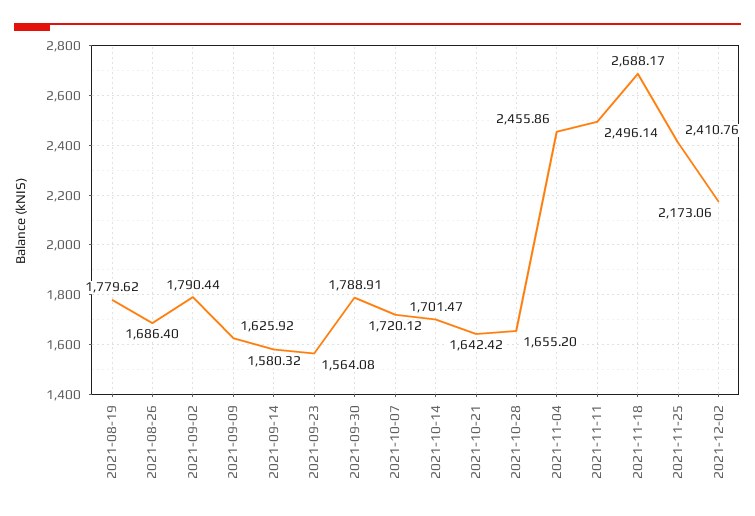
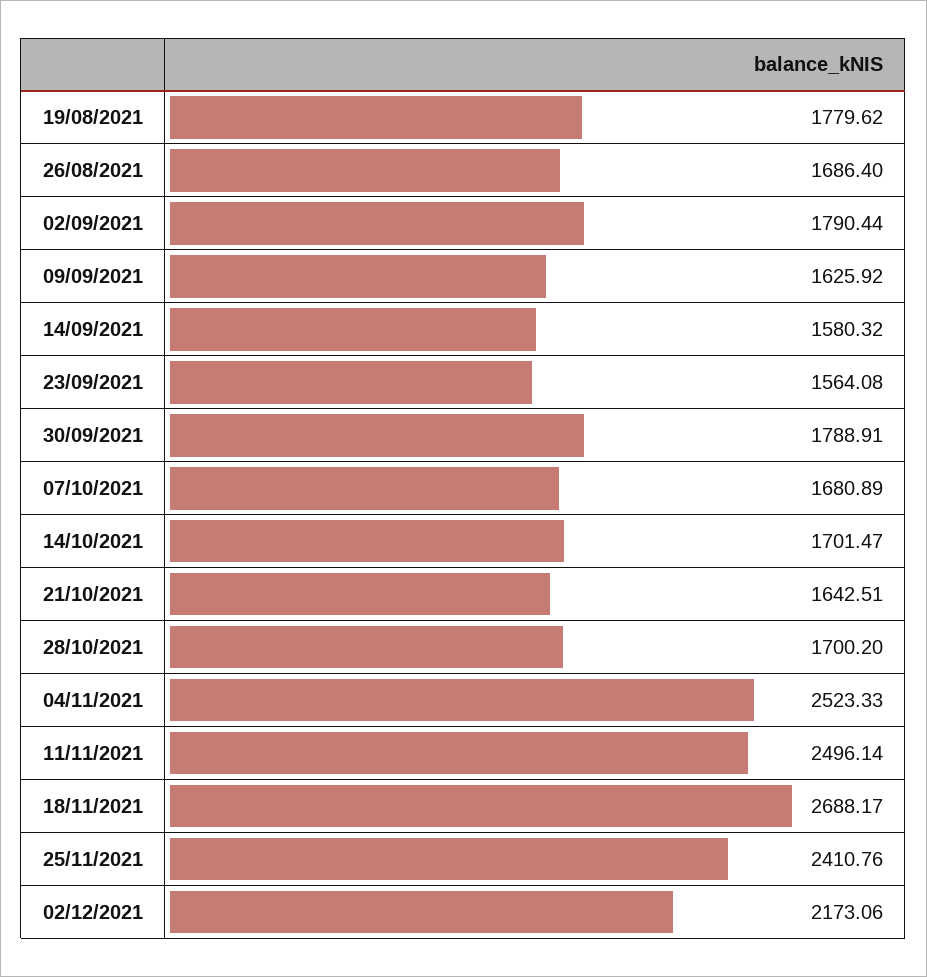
  {
    "2021-08-19": 1779.62,
    "2021-08-26": 1686.4,
    "2021-09-02": 1790.44,
    "2021-09-09": 1625.92,
    "2021-09-14": 1580.32,
    "2021-09-23": 1564.08,
    "2021-09-30": 1788.91,
-   "2021-10-07": 1720.12,
+   "2021-10-07": 1680.89,
    "2021-10-14": 1701.47,
-   "2021-10-21": 1642.42,
+   "2021-10-21": 1642.51,
-   "2021-10-28": 1655.2,
+   "2021-10-28": 1700.2,
-   "2021-11-04": 2455.86,
+   "2021-11-04": 2523.33,
    "2021-11-11": 2496.14,
    "2021-11-18": 2688.17,
    "2021-11-25": 2410.76,
    "2021-12-02": 2173.06
  }

